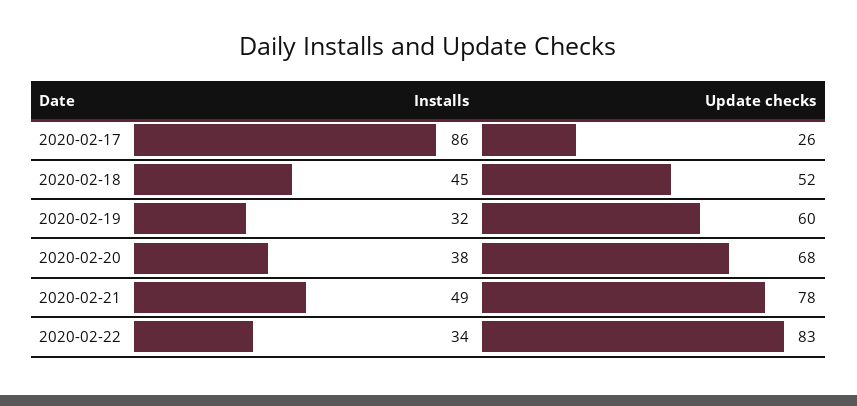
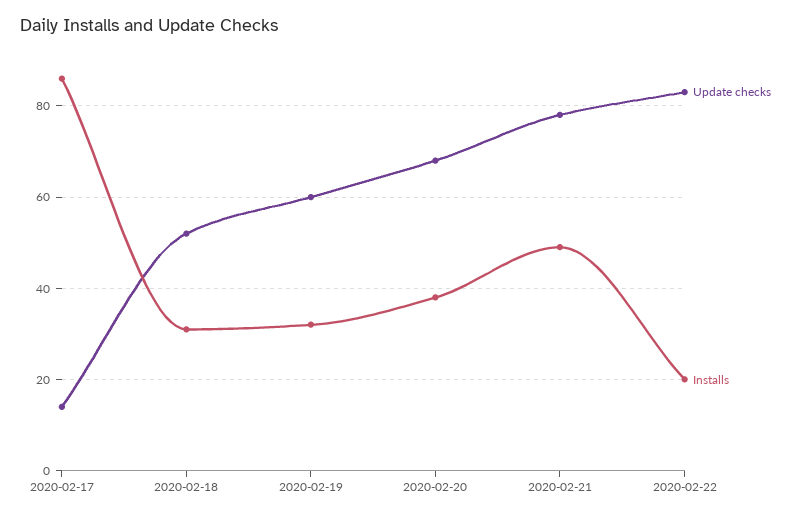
  {
    "Installs": {
      "2020-02-17": 86,
-     "2020-02-18": 45,
+     "2020-02-18": 30,
      "2020-02-19": 32,
      "2020-02-20": 38,
      "2020-02-21": 49,
-     "2020-02-22": 34
+     "2020-02-22": 20
    },
    "Update checks": {
-     "2020-02-17": 26,
+     "2020-02-17": 15,
      "2020-02-18": 52,
      "2020-02-19": 60,
      "2020-02-20": 68,
      "2020-02-21": 78,
      "2020-02-22": 83
    }
  }

